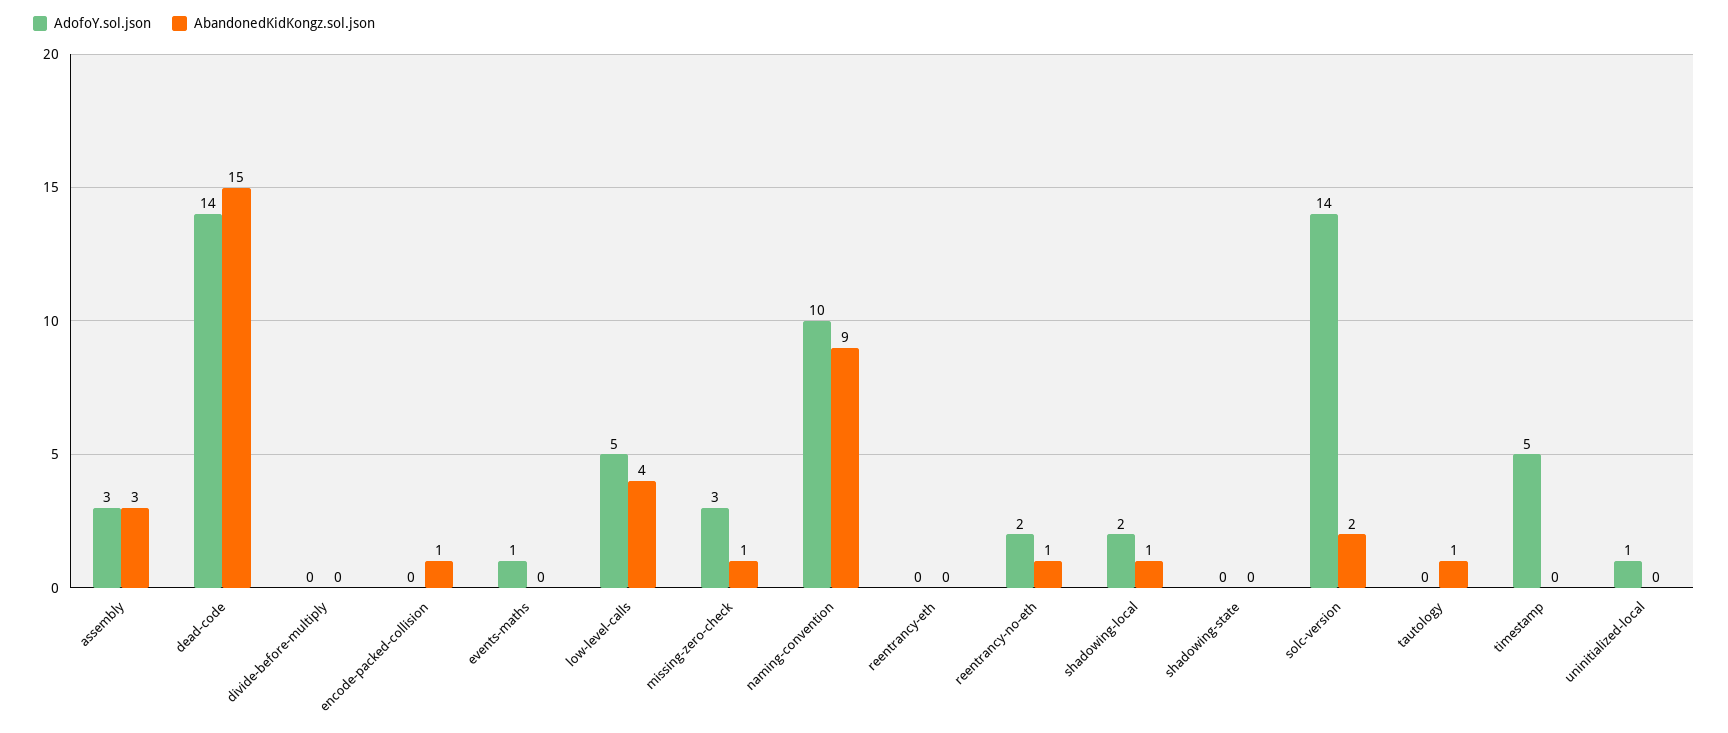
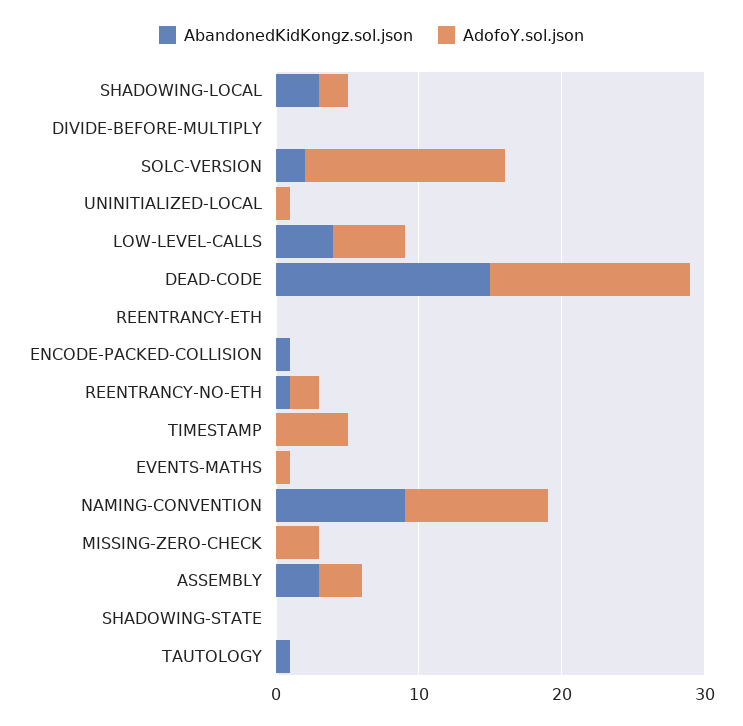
  {
    "AdofoY.sol.json": {
      "assembly": 3,
      "dead-code": 14,
      "divide-before-multiply": 0,
      "encode-packed-collision": 0,
      "events-maths": 1,
      "low-level-calls": 5,
      "missing-zero-check": 3,
      "naming-convention": 10,
      "reentrancy-eth": 0,
      "reentrancy-no-eth": 2,
      "shadowing-local": 2,
      "shadowing-state": 0,
      "solc-version": 14,
      "tautology": 0,
      "timestamp": 5,
      "uninitialized-local": 1
    },
    "AbandonedKidKongz.sol.json": {
      "assembly": 3,
      "dead-code": 15,
      "divide-before-multiply": 0,
      "encode-packed-collision": 1,
      "events-maths": 0,
      "low-level-calls": 4,
-     "missing-zero-check": 1,
+     "missing-zero-check": 0,
      "naming-convention": 9,
      "reentrancy-eth": 0,
      "reentrancy-no-eth": 1,
-     "shadowing-local": 1,
+     "shadowing-local": 3,
      "shadowing-state": 0,
      "solc-version": 2,
      "tautology": 1,
      "timestamp": 0,
      "uninitialized-local": 0
    }
  }

